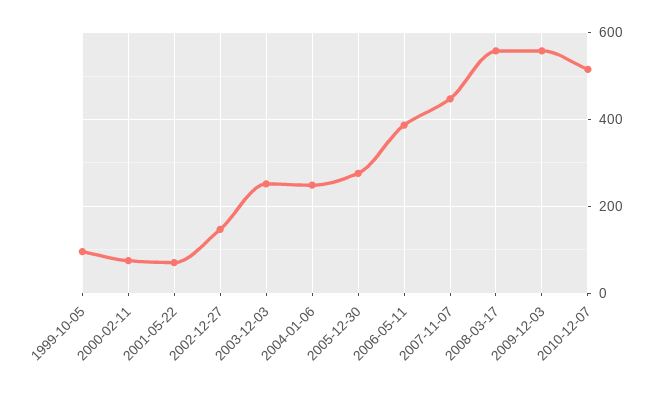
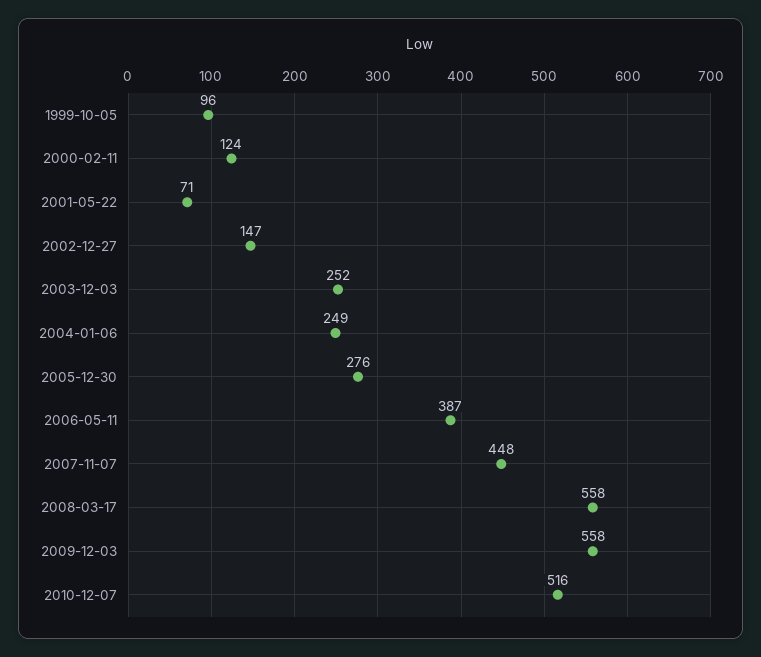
  {
    "1999-10-05": 96,
-   "2000-02-11": 80,
+   "2000-02-11": 124,
    "2001-05-22": 71,
    "2002-12-27": 147,
    "2003-12-03": 252,
    "2004-01-06": 249,
    "2005-12-30": 276,
    "2006-05-11": 387,
    "2007-11-07": 448,
    "2008-03-17": 558,
    "2009-12-03": 558,
    "2010-12-07": 516
  }

